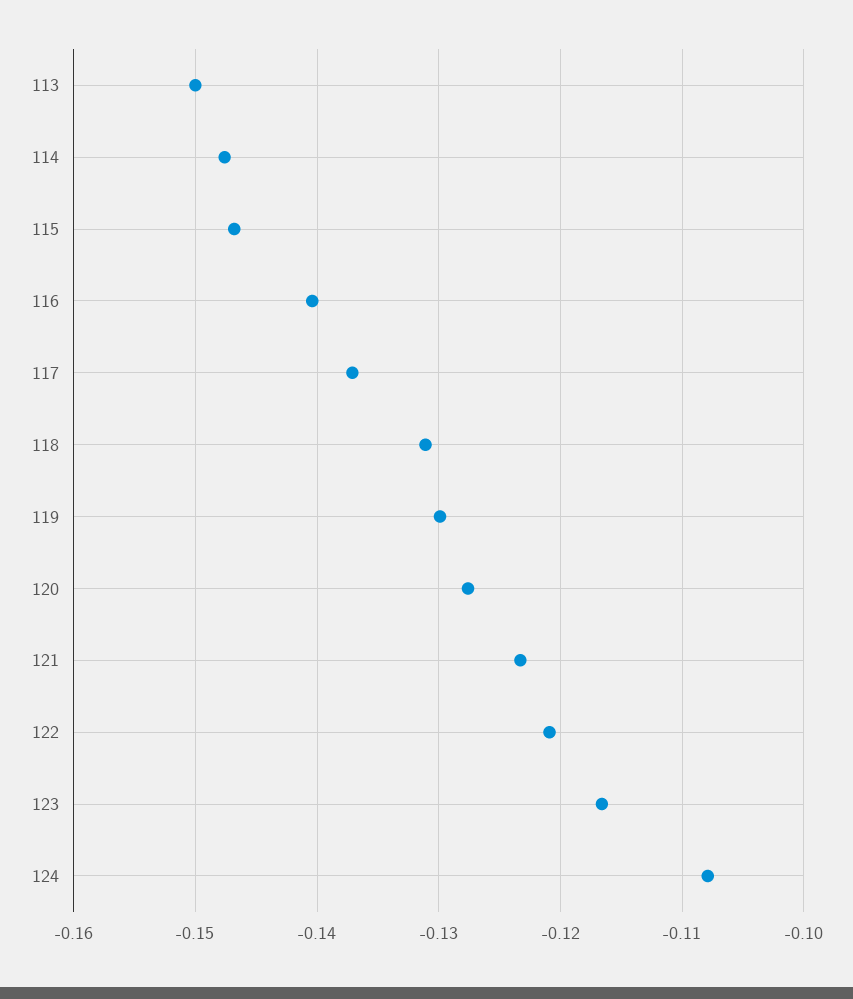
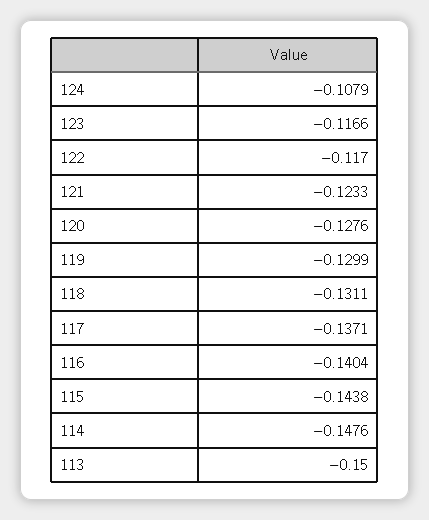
  {
    "113": -0.15,
    "114": -0.1476,
-   "115": -0.147,
+   "115": -0.1438,
    "116": -0.1404,
    "117": -0.1371,
    "118": -0.1311,
    "119": -0.1299,
    "120": -0.1276,
    "121": -0.1233,
-   "122": -0.121,
+   "122": -0.117,
    "123": -0.1166,
    "124": -0.1079
  }

